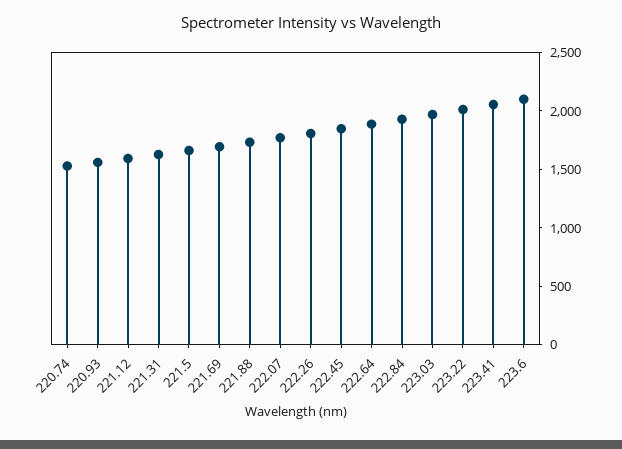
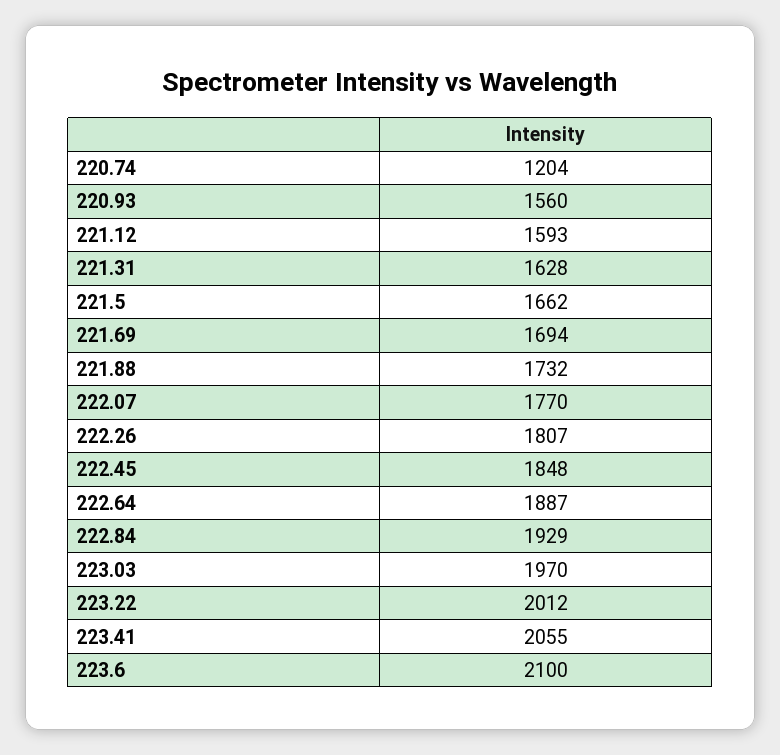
  {
-   "220.74": 1500,
+   "220.74": 1204,
    "220.93": 1560,
    "221.12": 1593,
    "221.31": 1628,
    "221.5": 1662,
    "221.69": 1694,
    "221.88": 1732,
    "222.07": 1770,
    "222.26": 1807,
    "222.45": 1848,
    "222.64": 1887,
    "222.84": 1929,
    "223.03": 1970,
    "223.22": 2012,
    "223.41": 2055,
    "223.6": 2100
  }

